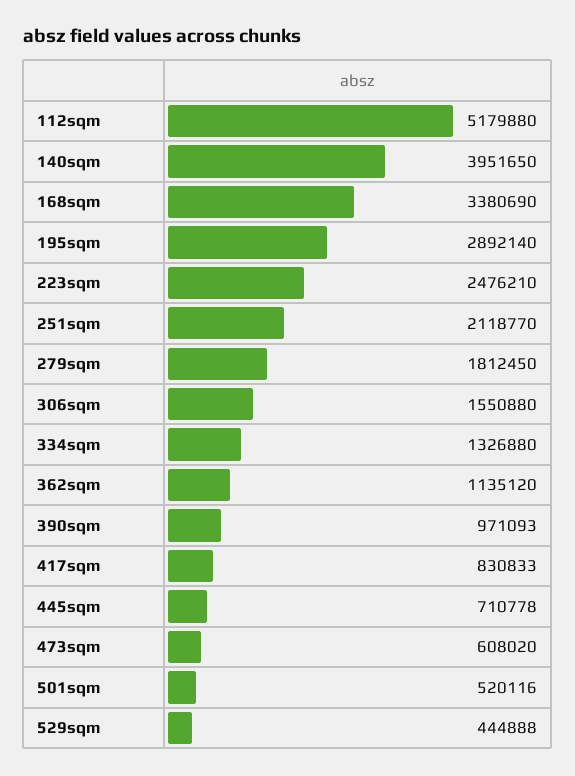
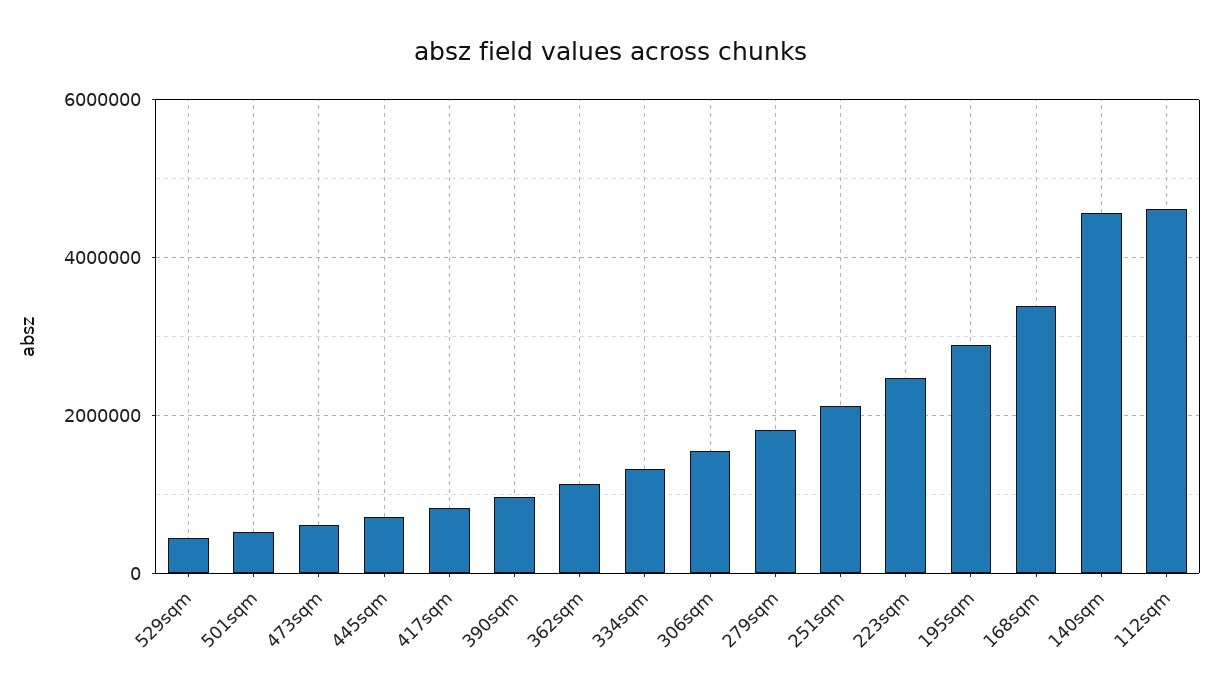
  {
-   "112sqm": 5179880,
+   "112sqm": 4600000,
-   "140sqm": 3951650,
+   "140sqm": 4600000,
    "168sqm": 3380690,
    "195sqm": 2892140,
    "223sqm": 2476210,
    "251sqm": 2118770,
    "279sqm": 1812450,
    "306sqm": 1550880,
    "334sqm": 1326880,
    "362sqm": 1135120,
    "390sqm": 971093,
    "417sqm": 830833,
    "445sqm": 710778,
    "473sqm": 608020,
    "501sqm": 520116,
    "529sqm": 444888
  }

